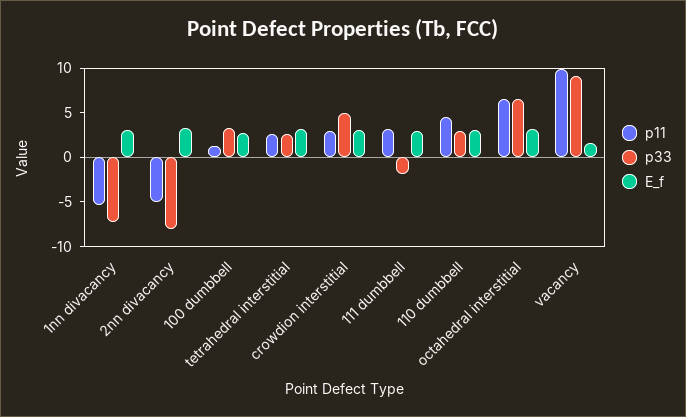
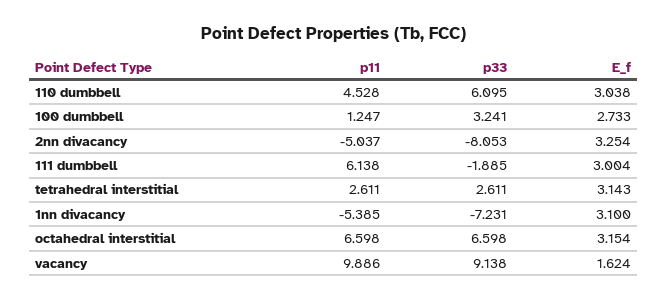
  {
    "p11": {
      "1nn divacancy": -5.385,
      "2nn divacancy": -5.037,
      "100 dumbbell": 1.247,
      "tetrahedral interstitial": 2.611,
-     "crowdion interstitial": 3,
-     "111 dumbbell": 3,
+     "111 dumbbell": 6.138,
      "110 dumbbell": 4.528,
      "octahedral interstitial": 6.598,
      "vacancy": 9.886
    },
    "p33": {
      "1nn divacancy": -7.231,
      "2nn divacancy": -8.053,
      "100 dumbbell": 3.241,
      "tetrahedral interstitial": 2.611,
-     "crowdion interstitial": 5,
      "111 dumbbell": -1.885,
-     "110 dumbbell": 3,
+     "110 dumbbell": 6.095,
      "octahedral interstitial": 6.598,
      "vacancy": 9.138
    },
    "E_f": {
      "1nn divacancy": 3.1,
      "2nn divacancy": 3.254,
      "100 dumbbell": 2.733,
      "tetrahedral interstitial": 3.143,
-     "crowdion interstitial": 3,
      "111 dumbbell": 3.004,
      "110 dumbbell": 3.038,
      "octahedral interstitial": 3.154,
      "vacancy": 1.624
    }
  }

